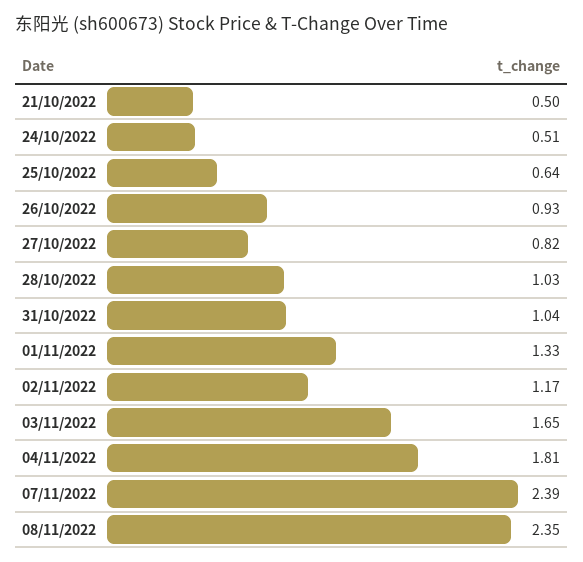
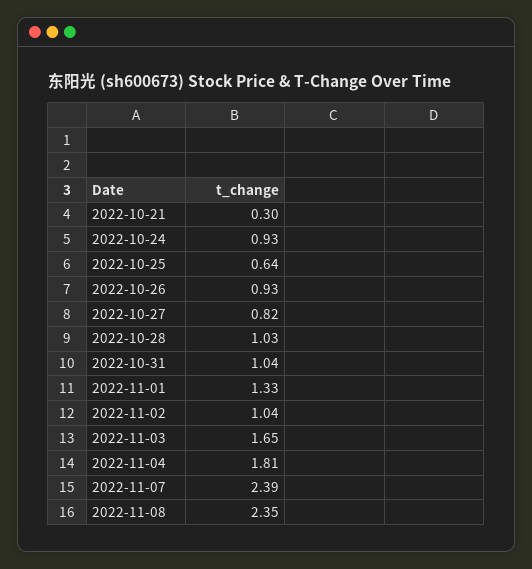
  {
-   "21/10/2022": 0.5,
+   "21/10/2022": 0.3,
-   "24/10/2022": 0.51,
+   "24/10/2022": 0.93,
    "25/10/2022": 0.64,
    "26/10/2022": 0.93,
    "27/10/2022": 0.82,
    "28/10/2022": 1.03,
    "31/10/2022": 1.04,
    "01/11/2022": 1.33,
-   "02/11/2022": 1.17,
+   "02/11/2022": 1.04,
    "03/11/2022": 1.65,
    "04/11/2022": 1.81,
    "07/11/2022": 2.39,
    "08/11/2022": 2.35
  }

